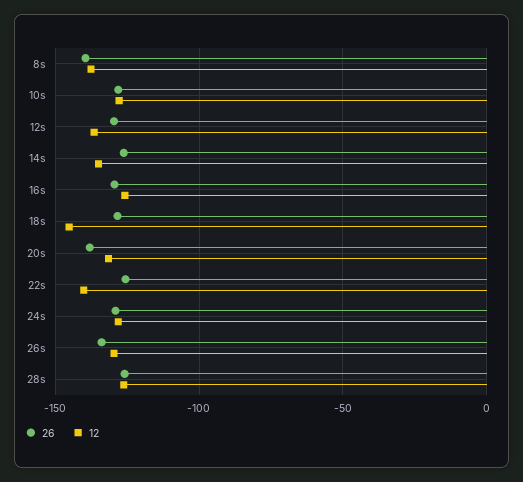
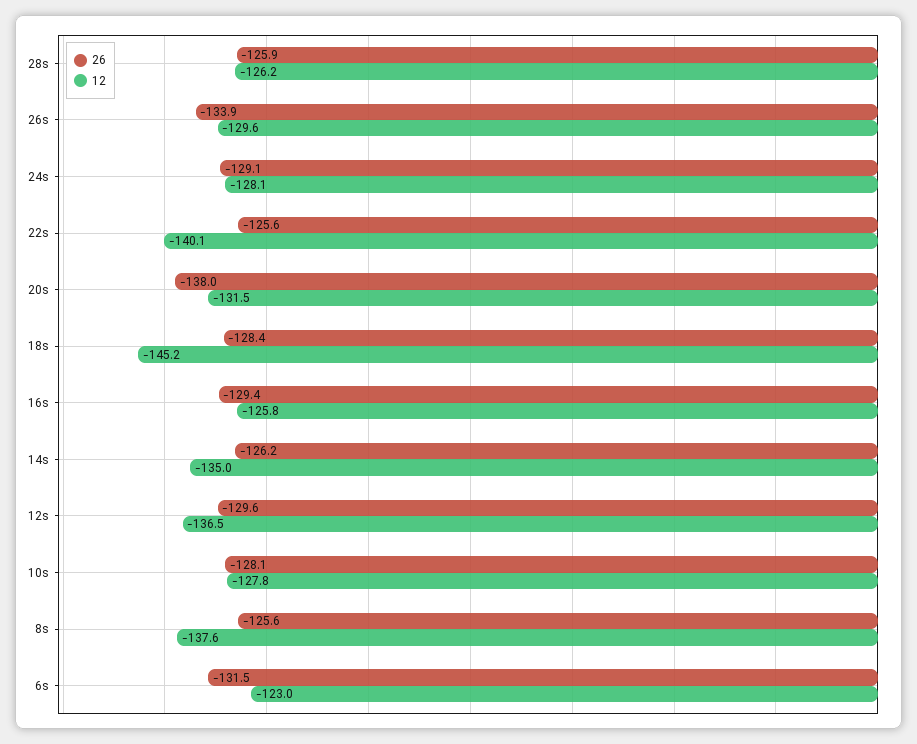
  {
    "26": {
-     "8s": -140,
+     "8s": -125.6,
      "10s": -128.1,
      "12s": -129.6,
      "14s": -126.2,
      "16s": -129.4,
      "18s": -128.4,
      "20s": -138,
      "22s": -125.6,
      "24s": -129.1,
      "26s": -133.9,
-     "28s": -125.9
+     "28s": -125.9,
+     "6s": -131.5
    },
    "12": {
      "8s": -137.6,
      "10s": -127.8,
      "12s": -136.5,
      "14s": -135,
      "16s": -125.8,
      "18s": -145.2,
      "20s": -131.5,
      "22s": -140.1,
      "24s": -128.1,
      "26s": -129.6,
-     "28s": -126.2
+     "28s": -126.2,
+     "6s": -123
    }
  }

